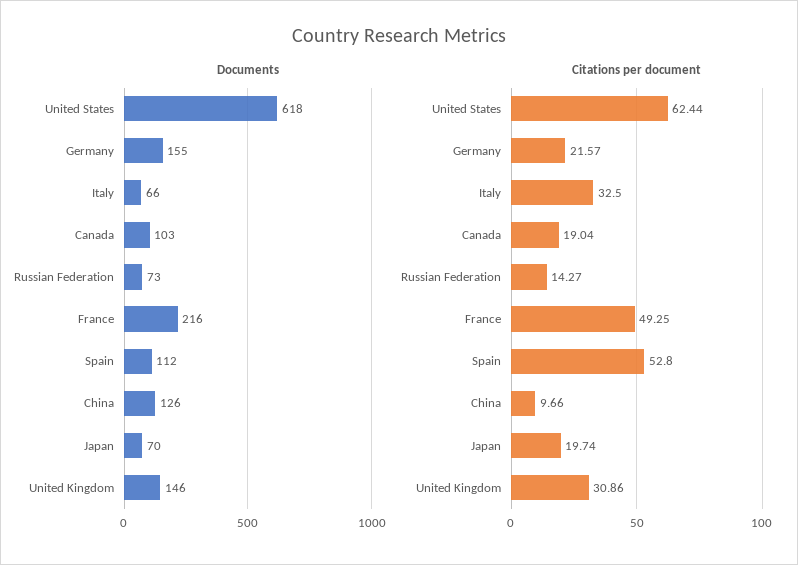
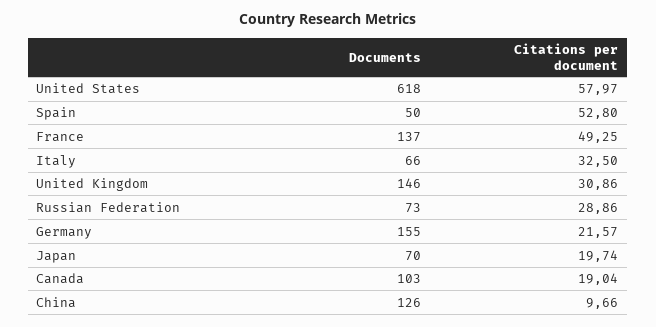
  {
    "Documents": {
      "United States": 618,
      "Germany": 155,
      "Italy": 66,
      "Canada": 103,
      "Russian Federation": 73,
-     "France": 216,
+     "France": 137,
-     "Spain": 112,
+     "Spain": 50,
      "China": 126,
      "Japan": 70,
      "United Kingdom": 146
    },
    "Citations per document": {
-     "United States": 62.44,
+     "United States": 57.97,
      "Germany": 21.57,
      "Italy": 32.5,
      "Canada": 19.04,
-     "Russian Federation": 14.27,
+     "Russian Federation": 28.86,
      "France": 49.25,
      "Spain": 52.8,
      "China": 9.66,
      "Japan": 19.74,
      "United Kingdom": 30.86
    }
  }

